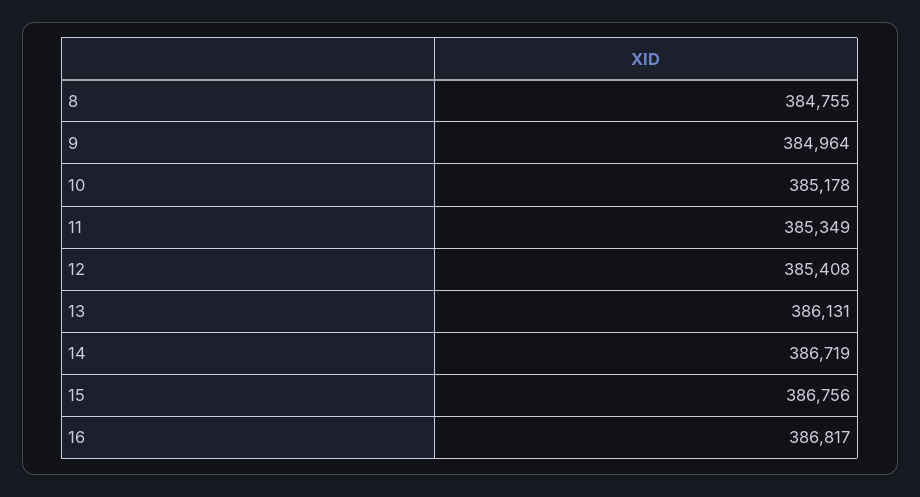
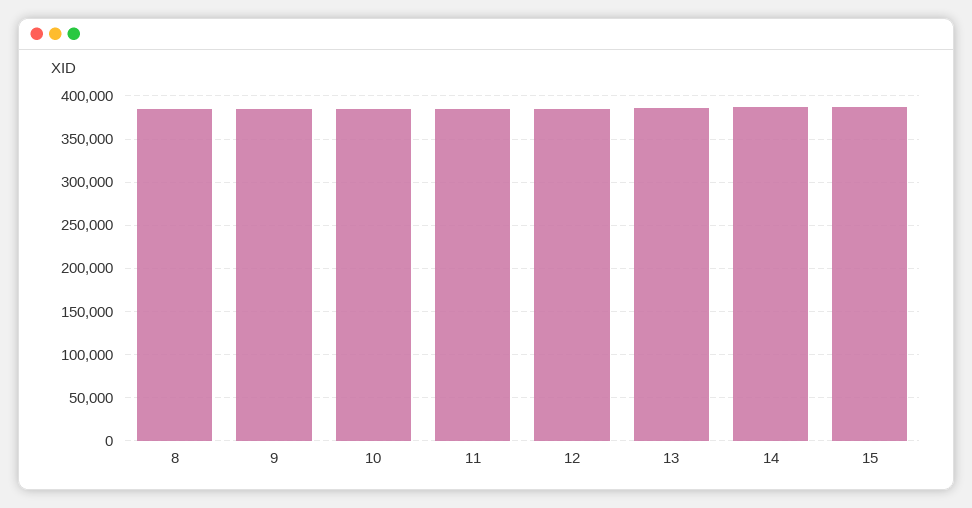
  {
    "8": 384755,
    "9": 384964,
    "10": 385178,
    "11": 385349,
    "12": 385408,
    "13": 386131,
    "14": 386719,
-   "15": 386756,
+   "15": 386756
-   "16": 386817
  }

